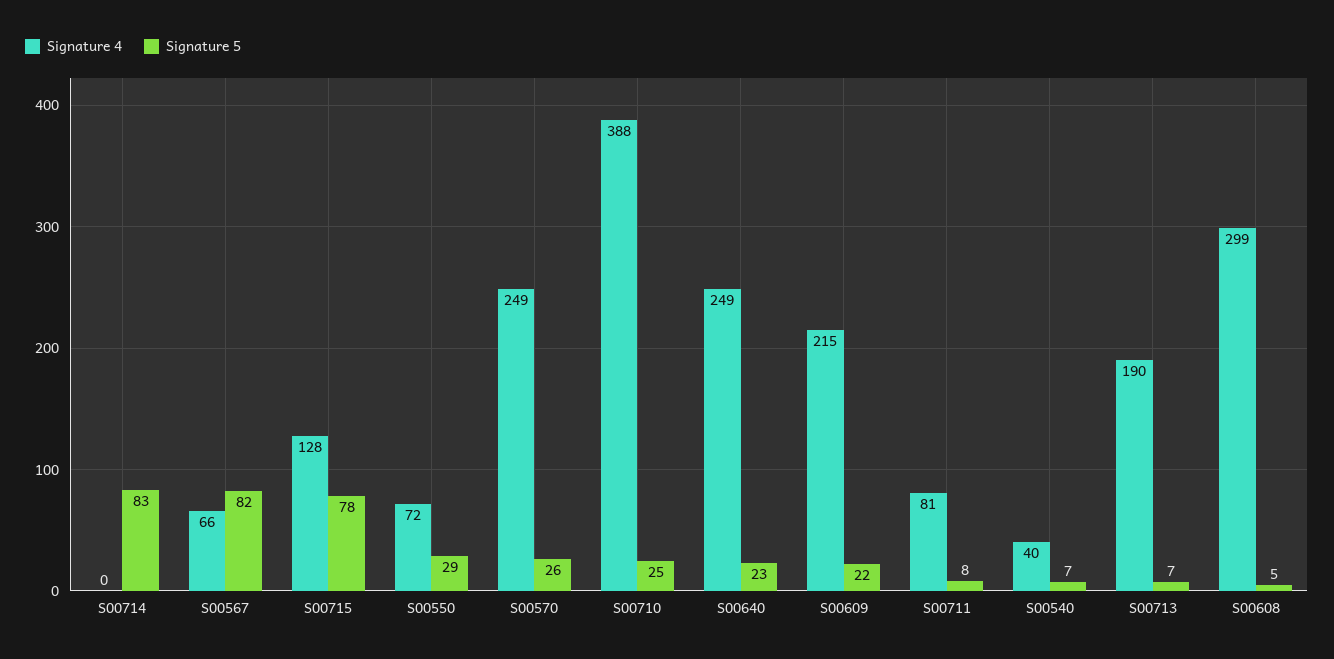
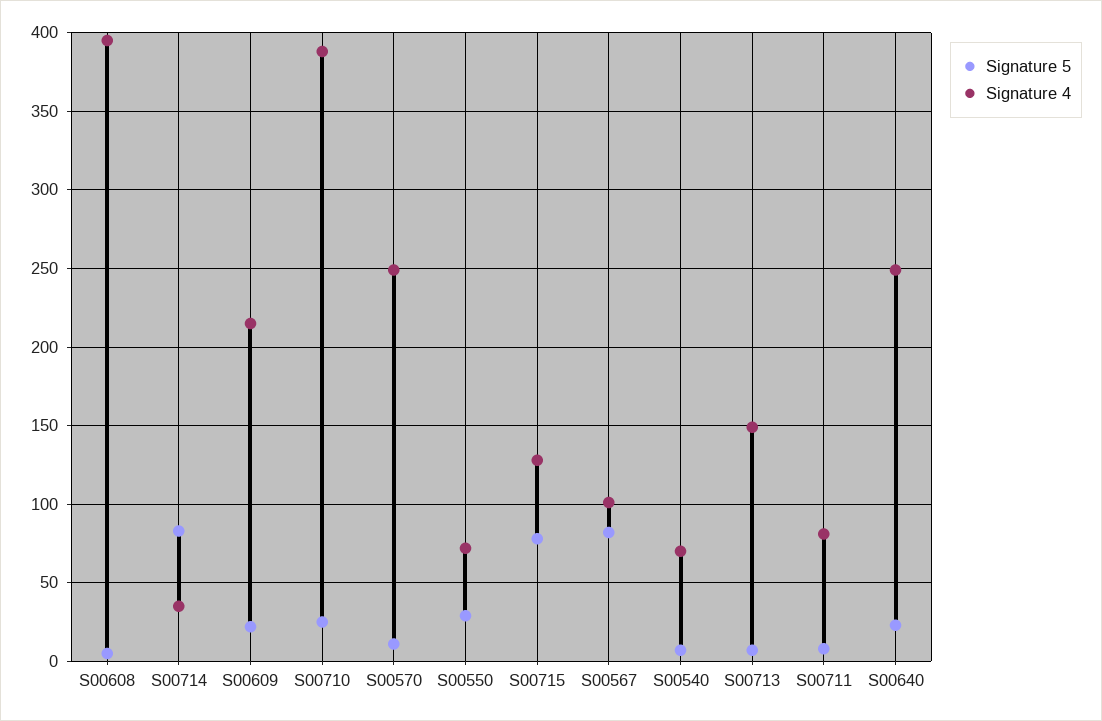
  {
    "Signature 4": {
-     "S00714": 0,
+     "S00714": 35,
-     "S00567": 66,
+     "S00567": 100,
      "S00715": 128,
      "S00550": 72,
      "S00570": 249,
      "S00710": 388,
      "S00640": 249,
      "S00609": 215,
      "S00711": 81,
-     "S00540": 40,
+     "S00540": 70,
-     "S00713": 190,
+     "S00713": 150,
-     "S00608": 299
+     "S00608": 395
    },
    "Signature 5": {
      "S00714": 83,
      "S00567": 82,
      "S00715": 78,
      "S00550": 29,
-     "S00570": 26,
+     "S00570": 10,
      "S00710": 25,
      "S00640": 23,
      "S00609": 22,
      "S00711": 8,
      "S00540": 7,
      "S00713": 7,
      "S00608": 5
    }
  }

